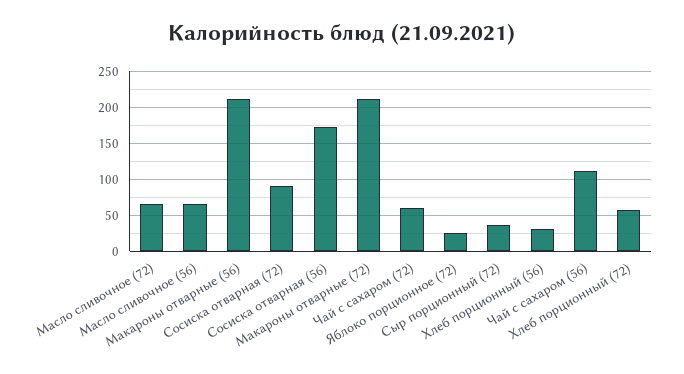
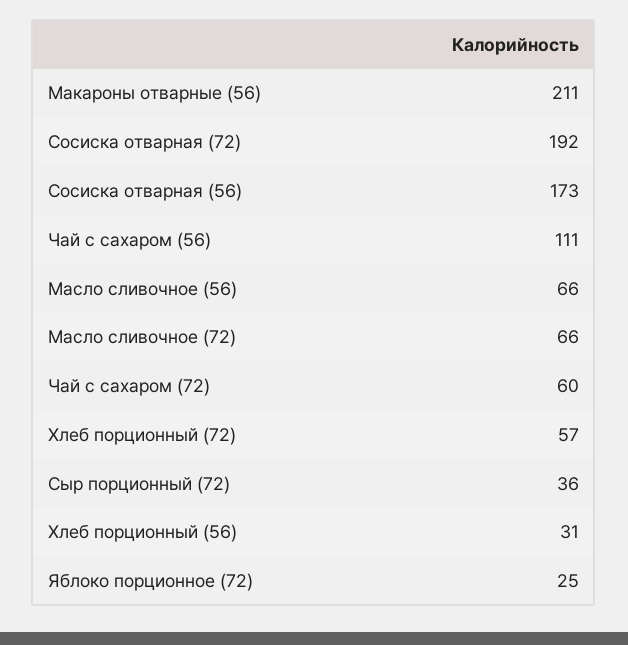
  {
    "Масло сливочное (72)": 66,
    "Масло сливочное (56)": 66,
    "Макароны отварные (56)": 211,
-   "Сосиска отварная (72)": 90,
+   "Сосиска отварная (72)": 192,
    "Сосиска отварная (56)": 173,
-   "Макароны отварные (72)": 210,
    "Чай с сахаром (72)": 60,
    "Яблоко порционное (72)": 25,
    "Сыр порционный (72)": 36,
    "Хлеб порционный (56)": 31,
    "Чай с сахаром (56)": 111,
    "Хлеб порционный (72)": 57
  }

